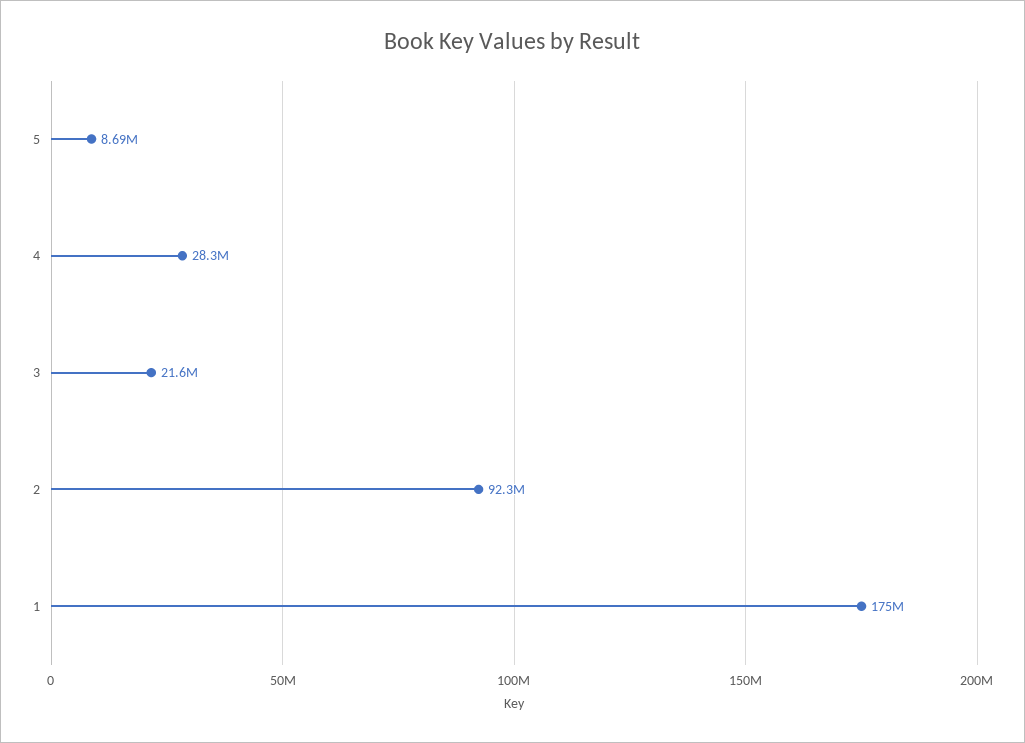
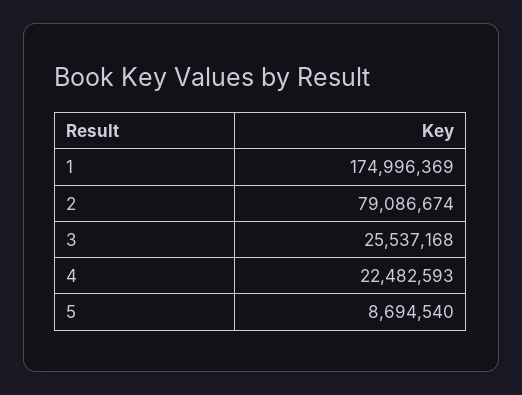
  {
    "5": 8694540,
-   "4": 28300000,
+   "4": 22482593,
-   "3": 21600000,
+   "3": 25537168,
-   "2": 92300000,
+   "2": 79086674,
    "1": 174996369
  }

